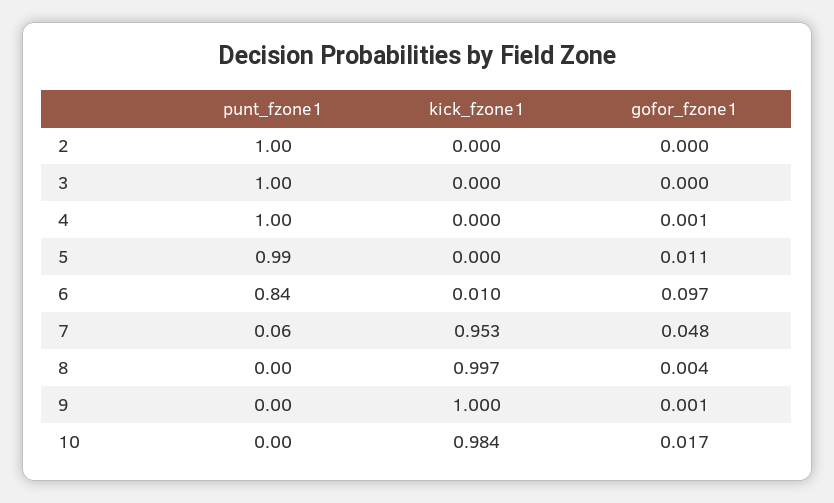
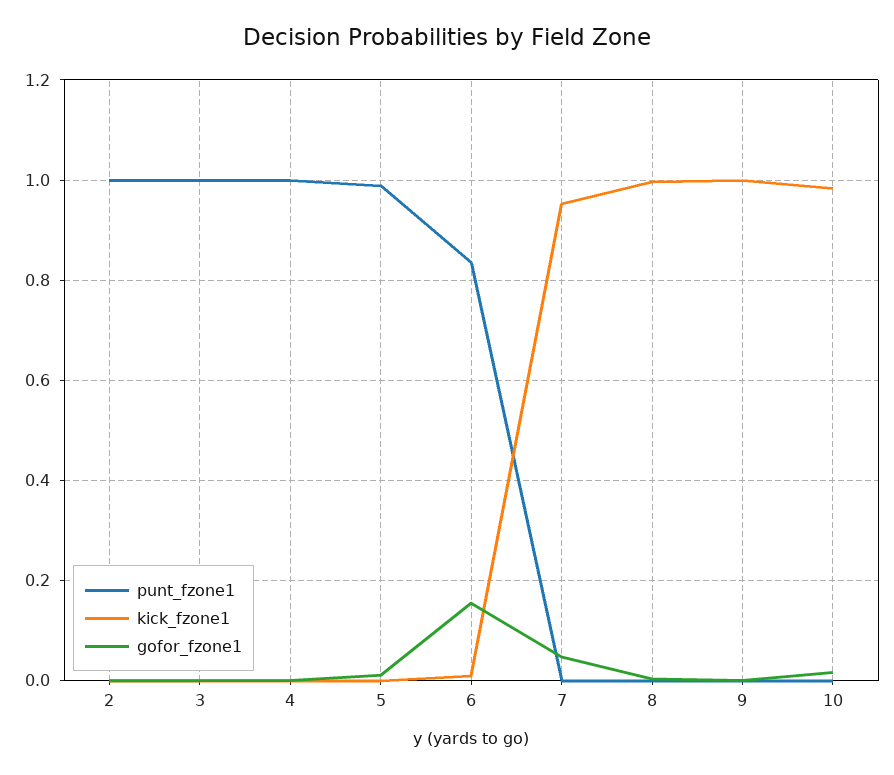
  {
    "punt_fzone1": {
      "2": 1,
      "3": 1,
      "4": 1,
      "5": 0.99,
      "6": 0.84,
-     "7": 0.06,
+     "7": 0,
      "8": 0,
      "9": 0,
      "10": 0
    },
    "kick_fzone1": {
      "2": 0,
      "3": 0,
      "4": 0,
      "5": 0,
      "6": 0.01,
      "7": 0.953,
      "8": 0.997,
      "9": 1,
      "10": 0.984
    },
    "gofor_fzone1": {
      "2": 0,
      "3": 0,
      "4": 0.001,
      "5": 0.011,
-     "6": 0.097,
+     "6": 0.16,
      "7": 0.048,
      "8": 0.004,
      "9": 0.001,
      "10": 0.017
    }
  }

